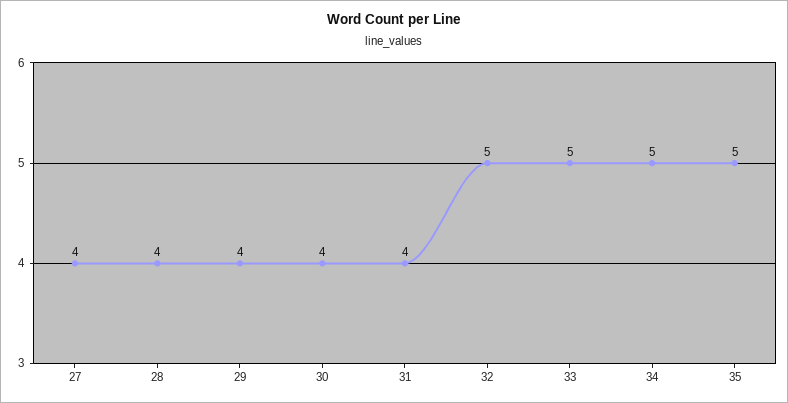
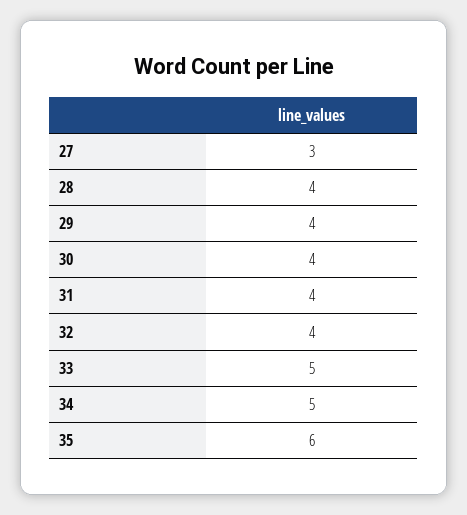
  {
-   "27": 4,
+   "27": 3,
    "28": 4,
    "29": 4,
    "30": 4,
    "31": 4,
-   "32": 5,
+   "32": 4,
    "33": 5,
    "34": 5,
-   "35": 5
+   "35": 6
  }

